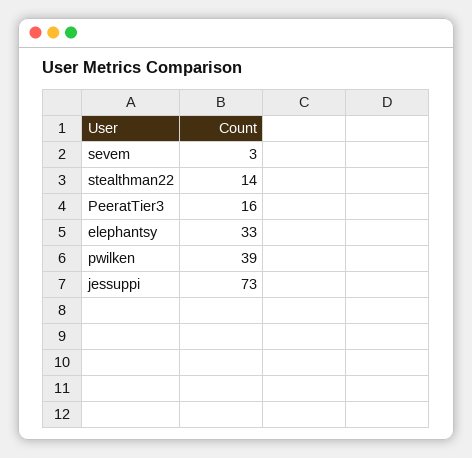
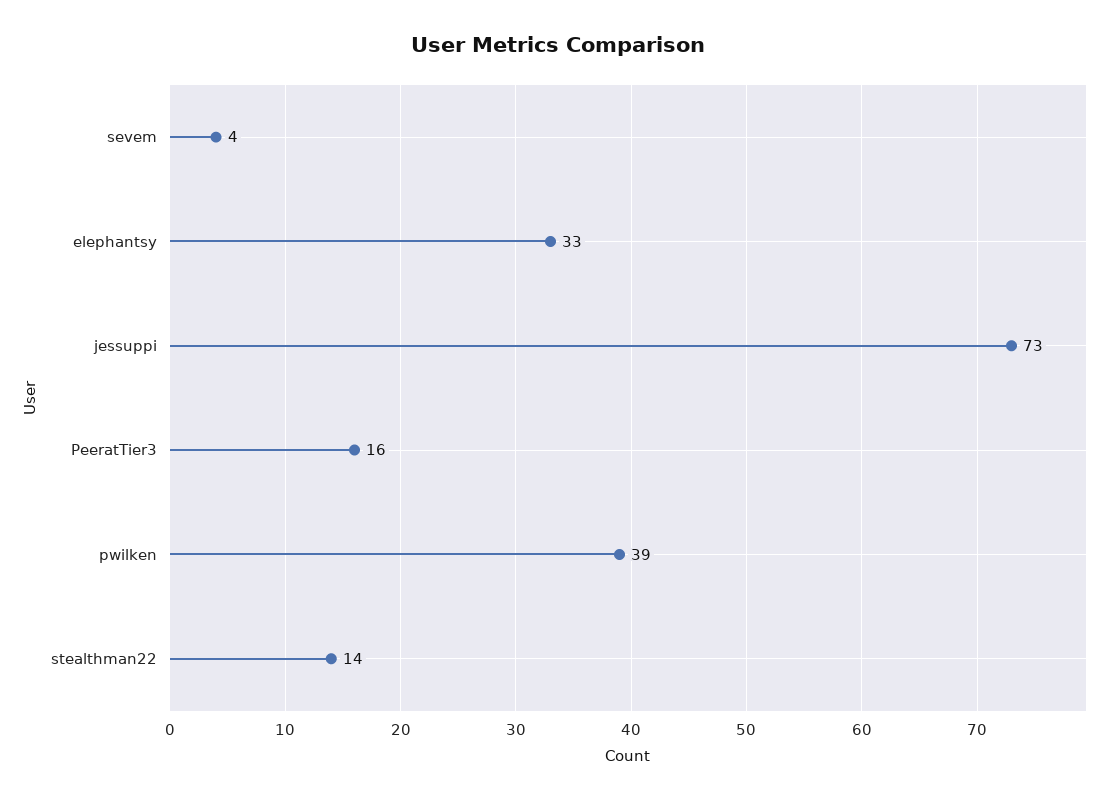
  {
-   "sevem": 3,
+   "sevem": 4,
    "stealthman22": 14,
    "PeeratTier3": 16,
    "elephantsy": 33,
    "pwilken": 39,
    "jessuppi": 73
  }

